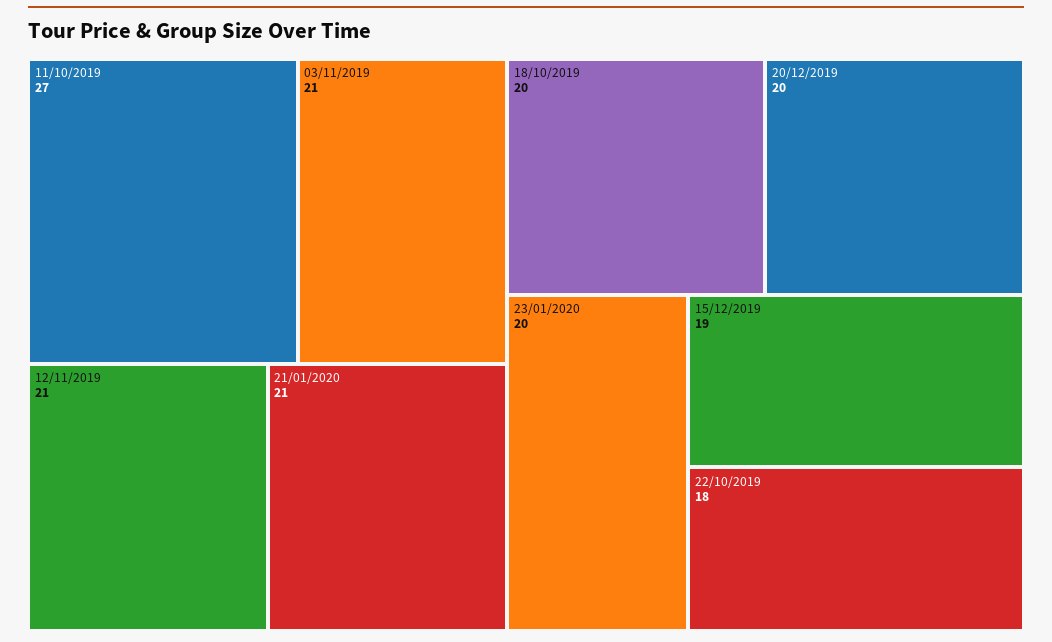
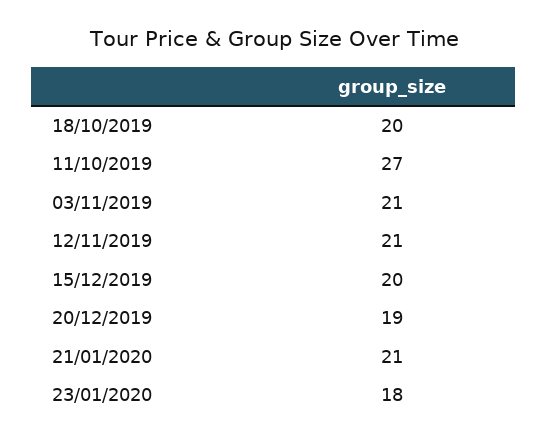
  {
    "11/10/2019": 27,
    "03/11/2019": 21,
    "12/11/2019": 21,
    "21/01/2020": 21,
    "18/10/2019": 20,
-   "20/12/2019": 20,
+   "20/12/2019": 19,
-   "23/01/2020": 20,
+   "23/01/2020": 18,
-   "15/12/2019": 19,
+   "15/12/2019": 20
-   "22/10/2019": 18
  }

